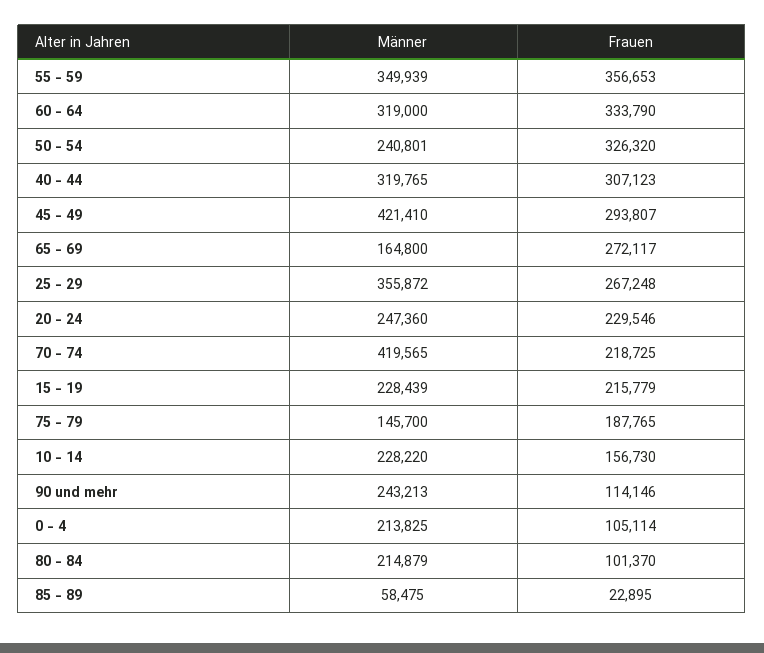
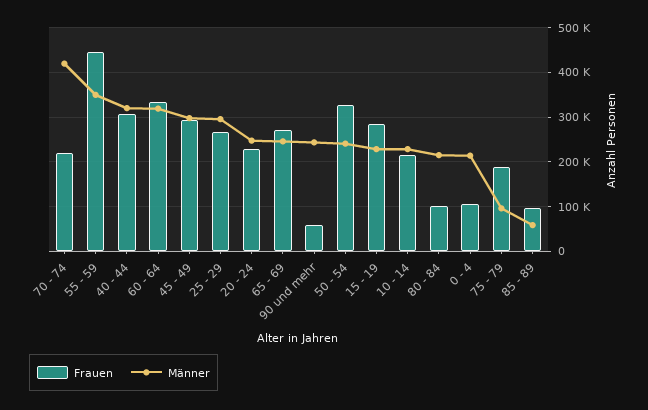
  {
    "Männer": {
      "55 - 59": 349939,
      "60 - 64": 319000,
      "50 - 54": 240801,
      "40 - 44": 319765,
-     "45 - 49": 421410,
+     "45 - 49": 300000,
-     "65 - 69": 164800,
+     "65 - 69": 240000,
-     "25 - 29": 355872,
+     "25 - 29": 300000,
      "20 - 24": 247360,
      "70 - 74": 419565,
      "15 - 19": 228439,
-     "75 - 79": 145700,
+     "75 - 79": 100000,
      "10 - 14": 228220,
      "90 und mehr": 243213,
      "0 - 4": 213825,
      "80 - 84": 214879,
      "85 - 89": 58475
    },
    "Frauen": {
-     "55 - 59": 356653,
+     "55 - 59": 440000,
      "60 - 64": 333790,
      "50 - 54": 326320,
      "40 - 44": 307123,
      "45 - 49": 293807,
      "65 - 69": 272117,
      "25 - 29": 267248,
      "20 - 24": 229546,
      "70 - 74": 218725,
-     "15 - 19": 215779,
+     "15 - 19": 280000,
      "75 - 79": 187765,
-     "10 - 14": 156730,
+     "10 - 14": 220000,
-     "90 und mehr": 114146,
+     "90 und mehr": 60000,
      "0 - 4": 105114,
      "80 - 84": 101370,
-     "85 - 89": 22895
+     "85 - 89": 100000
    }
  }

